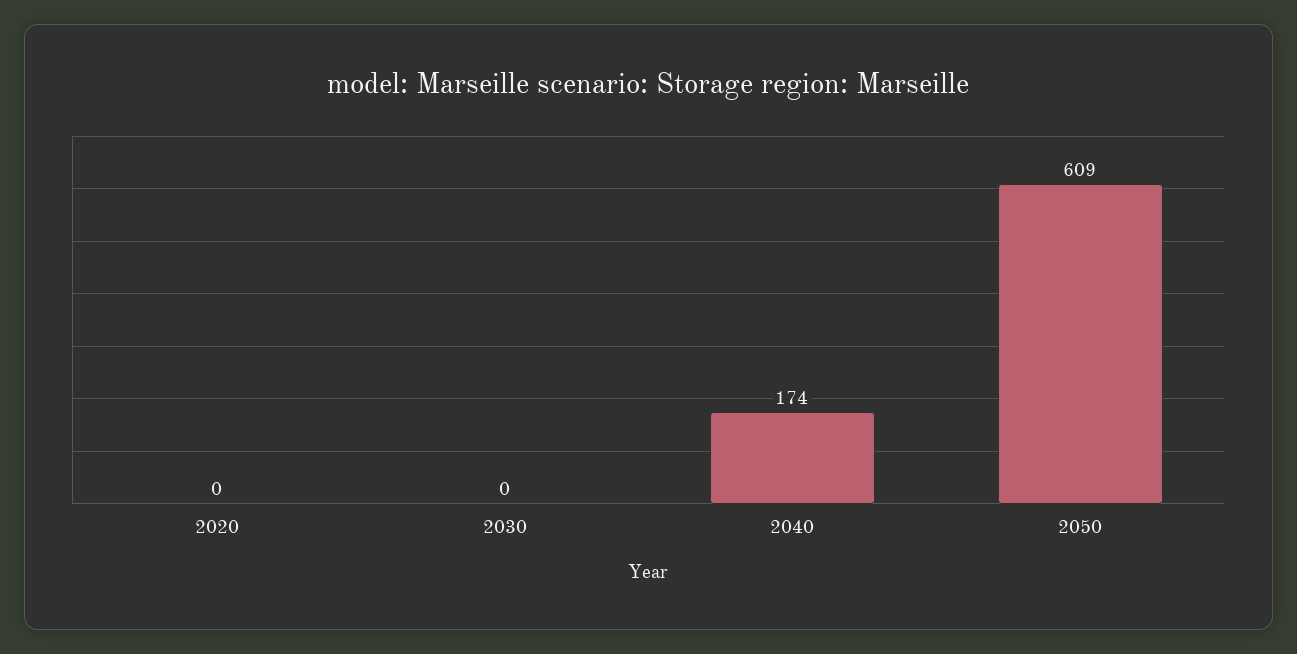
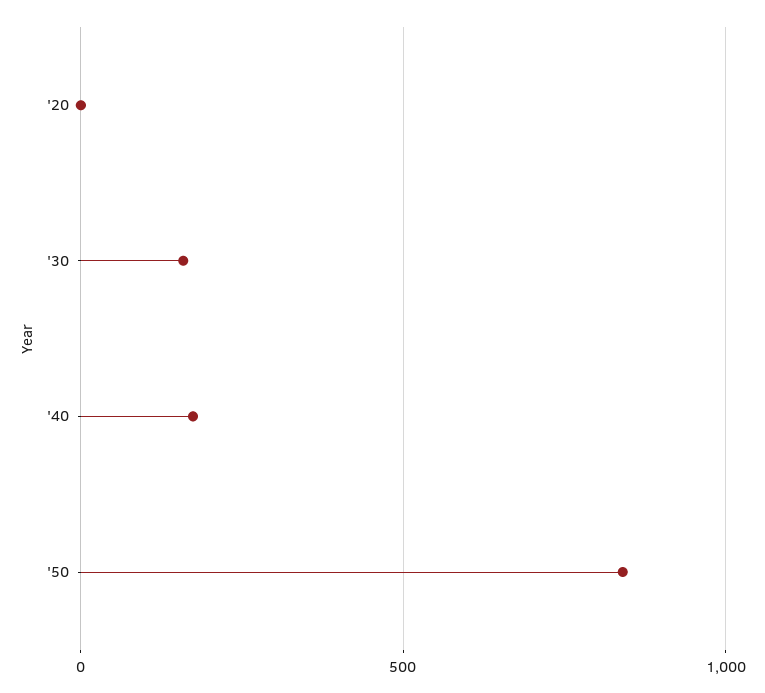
  {
    "2020": 0,
-   "2030": 0,
+   "2030": 150,
    "2040": 174,
-   "2050": 609
+   "2050": 850
  }

